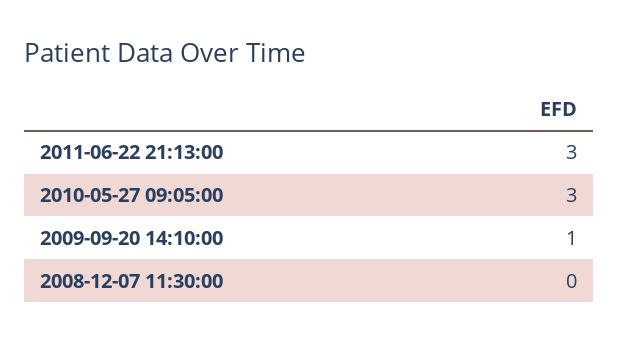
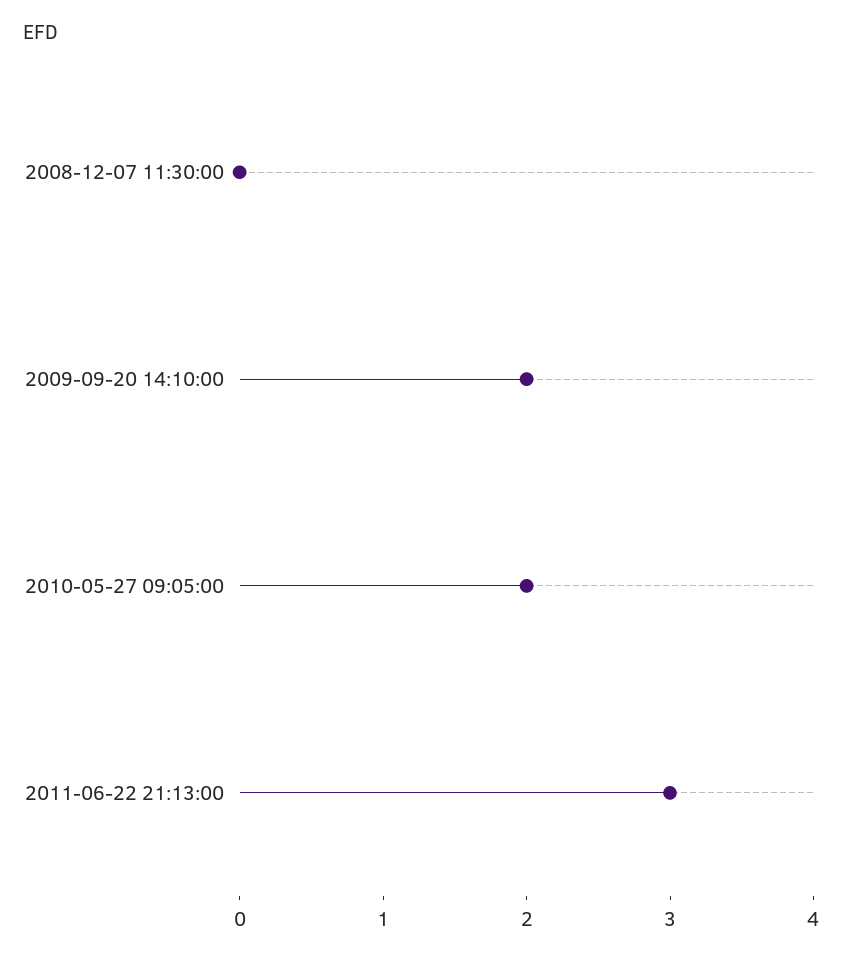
  {
    "2011-06-22 21:13:00": 3,
-   "2010-05-27 09:05:00": 3,
+   "2010-05-27 09:05:00": 2,
-   "2009-09-20 14:10:00": 1,
+   "2009-09-20 14:10:00": 2,
    "2008-12-07 11:30:00": 0
  }

